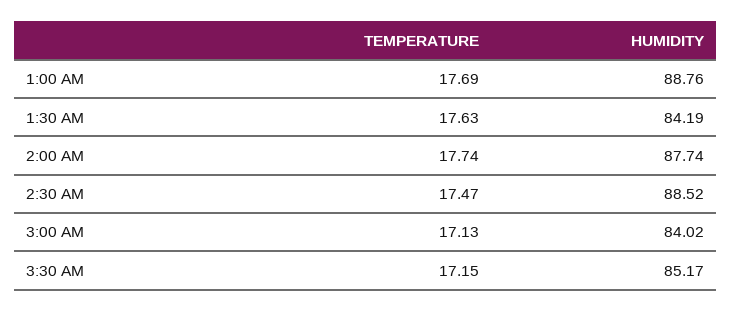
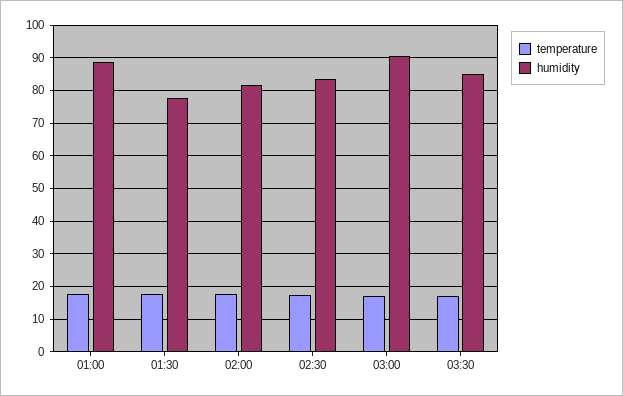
  {
    "TEMPERATURE": {
      "1:00 AM": 17.69,
      "1:30 AM": 17.63,
      "2:00 AM": 17.74,
      "2:30 AM": 17.47,
      "3:00 AM": 17.13,
      "3:30 AM": 17.15
    },
    "HUMIDITY": {
      "1:00 AM": 88.76,
-     "1:30 AM": 84.19,
+     "1:30 AM": 78,
-     "2:00 AM": 87.74,
+     "2:00 AM": 82,
-     "2:30 AM": 88.52,
+     "2:30 AM": 84,
-     "3:00 AM": 84.02,
+     "3:00 AM": 90,
      "3:30 AM": 85.17
    }
  }

